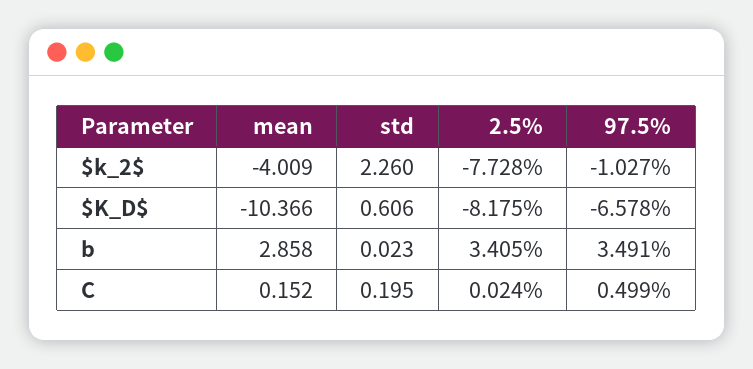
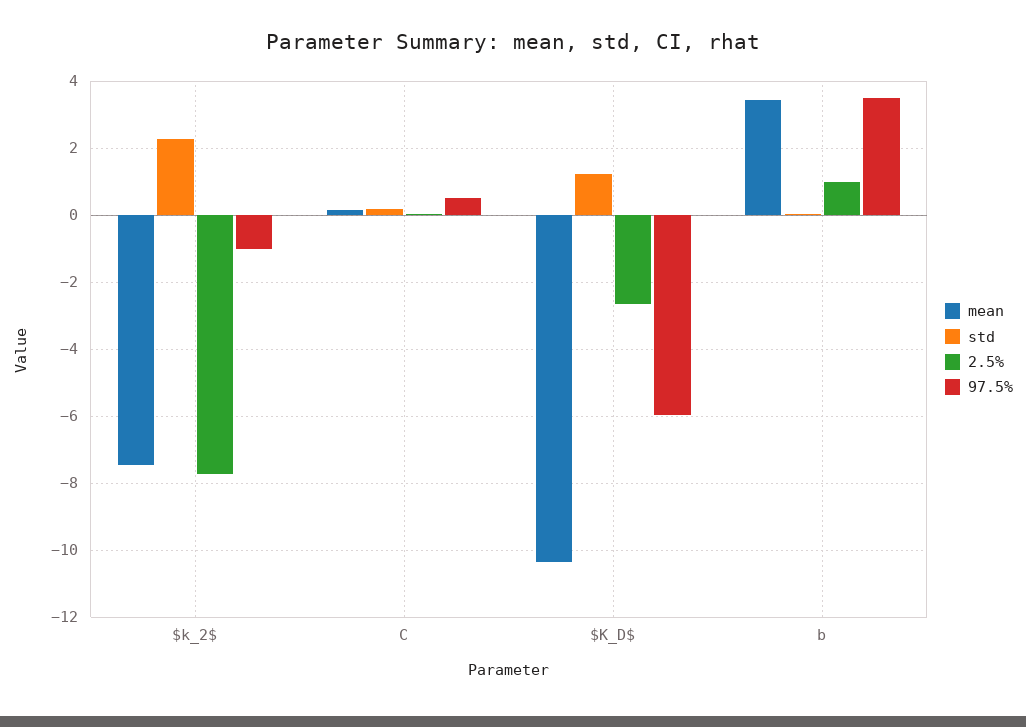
  {
    "mean": {
-     "$k_2$": -4.009,
+     "$k_2$": -7.4,
      "$K_D$": -10.366,
-     "b": 2.858,
+     "b": 3.4,
      "C": 0.152
    },
    "std": {
      "$k_2$": 2.26,
-     "$K_D$": 0.606,
+     "$K_D$": 1.2,
      "b": 0.023,
      "C": 0.195
    },
    "2.5%": {
      "$k_2$": -7.728,
-     "$K_D$": -8.175,
+     "$K_D$": -2.6,
-     "b": 3.405,
+     "b": 1,
      "C": 0.024
    },
    "97.5%": {
      "$k_2$": -1.027,
-     "$K_D$": -6.578,
+     "$K_D$": -6,
      "b": 3.491,
      "C": 0.499
    }
  }

